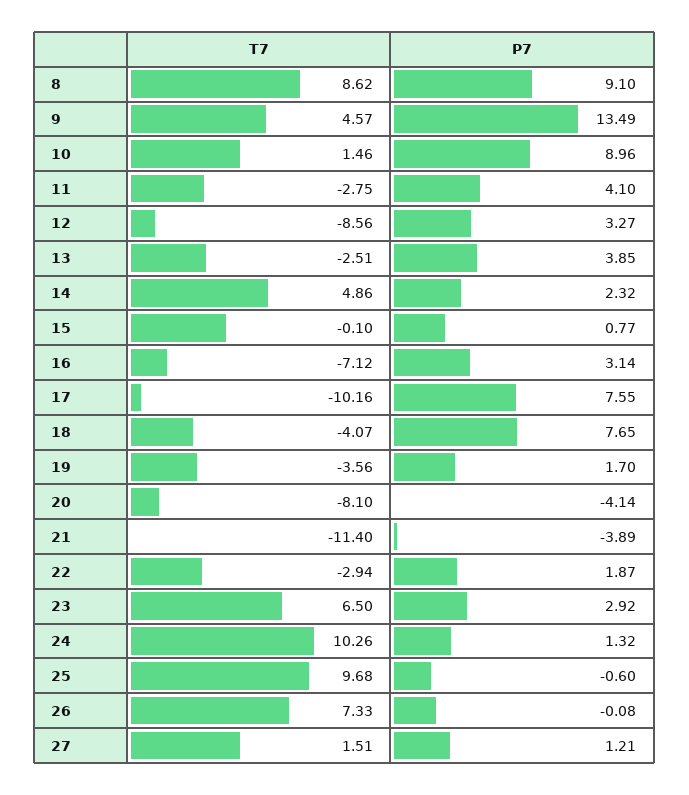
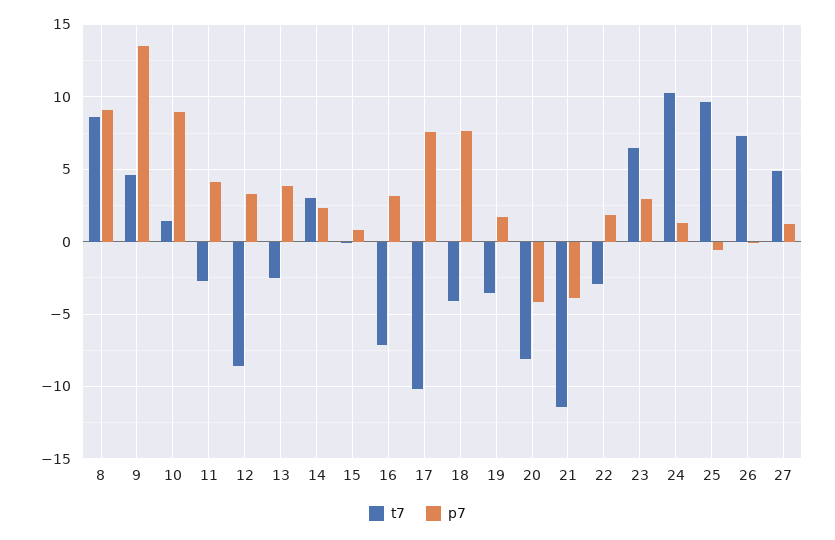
  {
    "T7": {
      "8": 8.62,
      "9": 4.57,
      "10": 1.46,
      "11": -2.75,
      "12": -8.56,
      "13": -2.51,
-     "14": 4.86,
+     "14": 3,
      "15": -0.1,
      "16": -7.12,
      "17": -10.16,
      "18": -4.07,
      "19": -3.56,
      "20": -8.1,
      "21": -11.4,
      "22": -2.94,
      "23": 6.5,
      "24": 10.26,
      "25": 9.68,
      "26": 7.33,
-     "27": 1.51
+     "27": 5
    },
    "P7": {
      "8": 9.1,
      "9": 13.49,
      "10": 8.96,
      "11": 4.1,
      "12": 3.27,
      "13": 3.85,
      "14": 2.32,
      "15": 0.77,
      "16": 3.14,
      "17": 7.55,
      "18": 7.65,
      "19": 1.7,
      "20": -4.14,
      "21": -3.89,
      "22": 1.87,
      "23": 2.92,
      "24": 1.32,
      "25": -0.6,
      "26": -0.08,
      "27": 1.21
    }
  }

